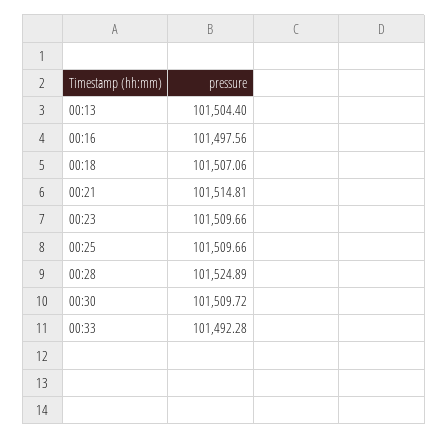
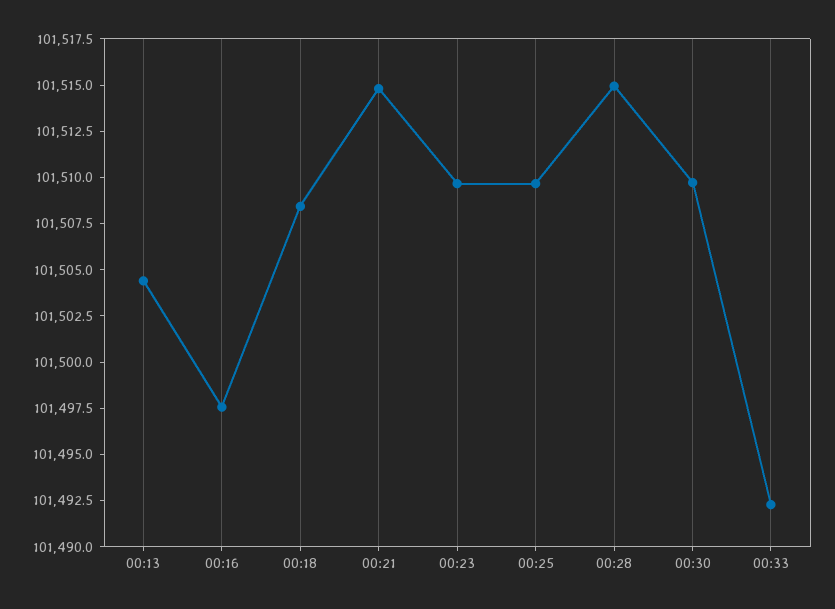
  {
    "00:13": 101504.4,
    "00:16": 101497.56,
-   "00:18": 101507.06,
+   "00:18": 101508.5,
    "00:21": 101514.81,
    "00:23": 101509.66,
    "00:25": 101509.66,
-   "00:28": 101524.89,
+   "00:28": 101515,
    "00:30": 101509.72,
    "00:33": 101492.28
  }

